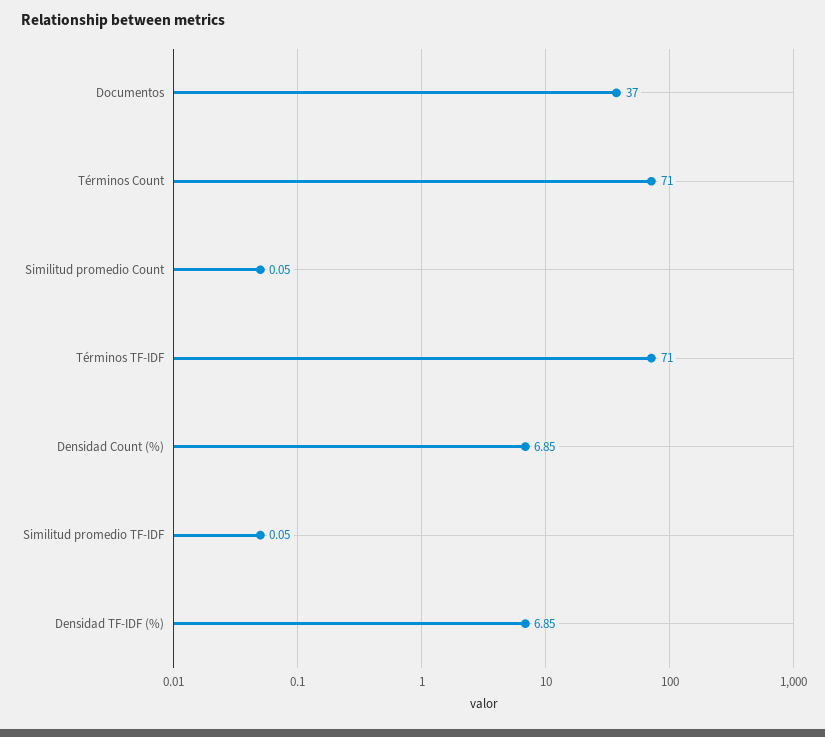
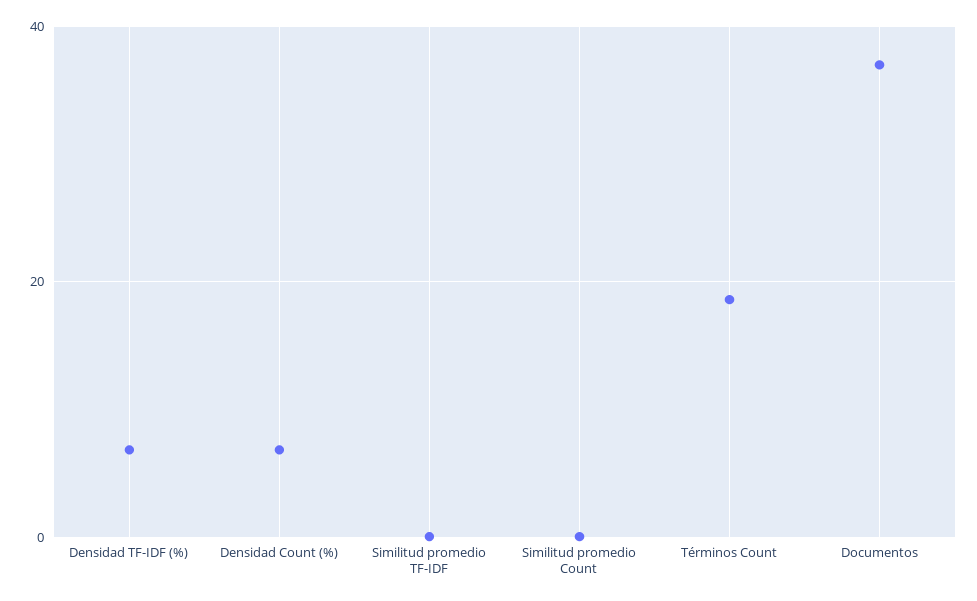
  {
    "Documentos": 37,
-   "Términos Count": 71,
+   "Términos Count": 18,
    "Similitud promedio Count": 0.05,
-   "Términos TF-IDF": 71,
    "Densidad Count (%)": 6.85,
    "Similitud promedio TF-IDF": 0.05,
    "Densidad TF-IDF (%)": 6.85
  }

